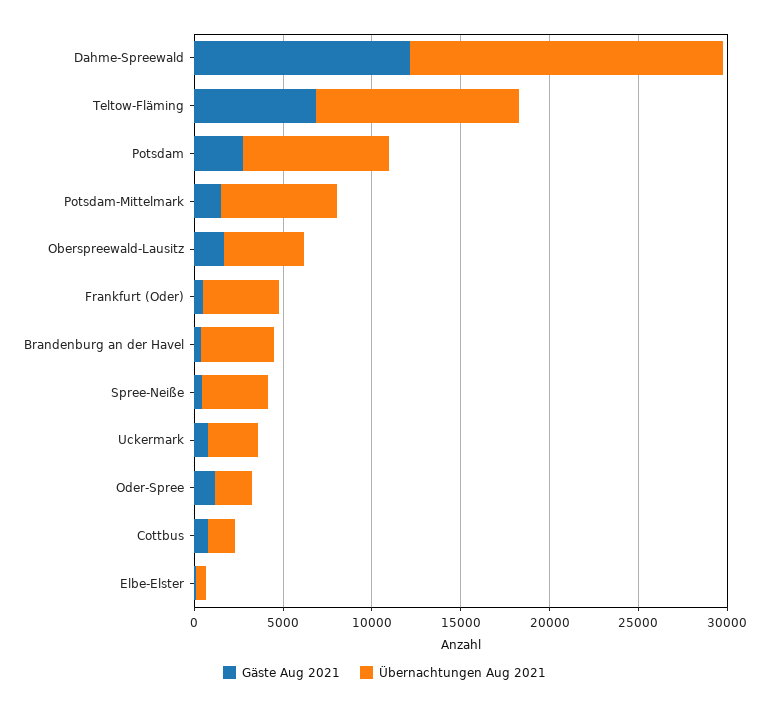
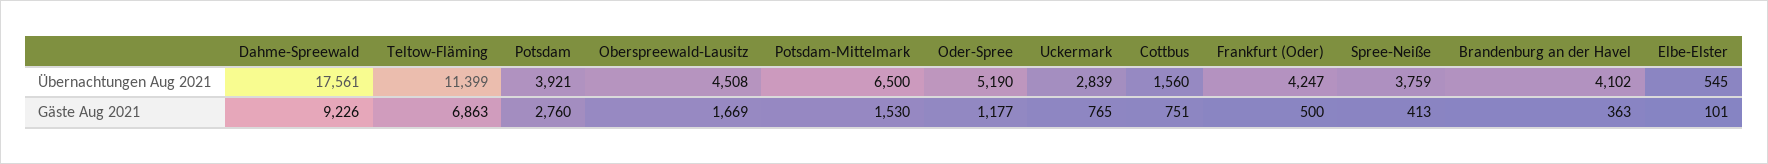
  {
    "Gäste Aug 2021": {
-     "Dahme-Spreewald": 12000,
+     "Dahme-Spreewald": 9226,
      "Teltow-Fläming": 6863,
      "Potsdam": 2760,
      "Potsdam-Mittelmark": 1530,
      "Oberspreewald-Lausitz": 1669,
      "Frankfurt (Oder)": 500,
      "Brandenburg an der Havel": 363,
      "Spree-Neiße": 413,
      "Uckermark": 765,
      "Oder-Spree": 1177,
      "Cottbus": 751,
      "Elbe-Elster": 101
    },
    "Übernachtungen Aug 2021": {
      "Dahme-Spreewald": 17561,
      "Teltow-Fläming": 11399,
-     "Potsdam": 8000,
+     "Potsdam": 3921,
      "Potsdam-Mittelmark": 6500,
      "Oberspreewald-Lausitz": 4508,
      "Frankfurt (Oder)": 4247,
      "Brandenburg an der Havel": 4102,
      "Spree-Neiße": 3759,
      "Uckermark": 2839,
-     "Oder-Spree": 2000,
+     "Oder-Spree": 5190,
      "Cottbus": 1560,
      "Elbe-Elster": 545
    }
  }

